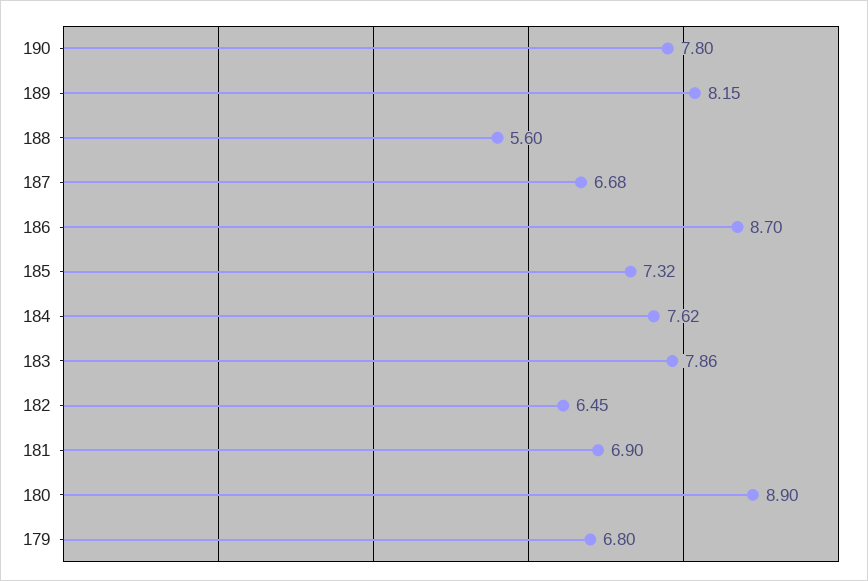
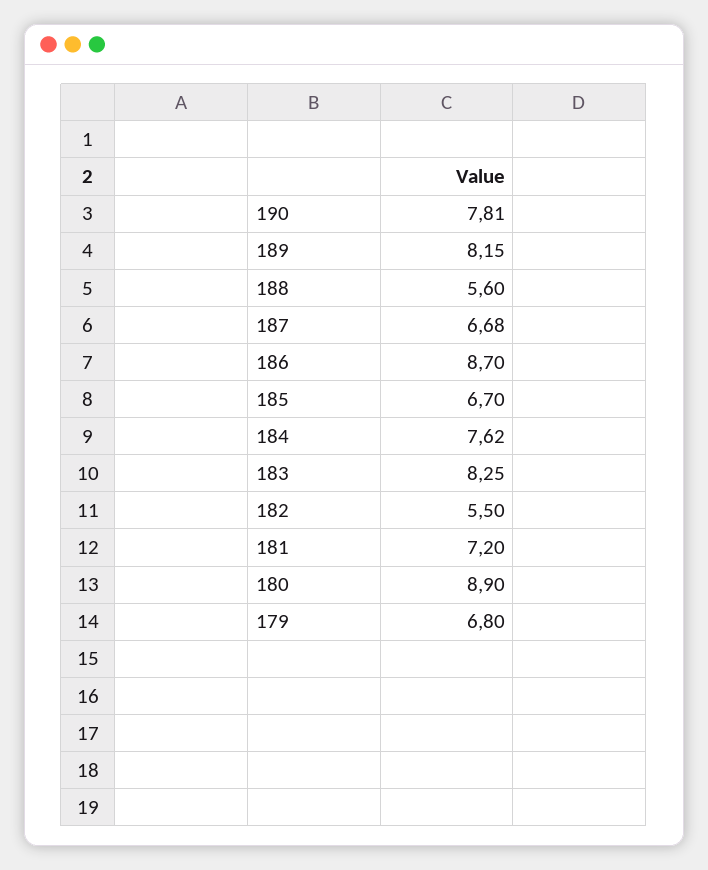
  {
-   "190": 7.8,
+   "190": 7.81,
    "189": 8.15,
    "188": 5.6,
    "187": 6.68,
    "186": 8.7,
-   "185": 7.32,
+   "185": 6.7,
    "184": 7.62,
-   "183": 7.86,
+   "183": 8.25,
-   "182": 6.45,
+   "182": 5.5,
-   "181": 6.9,
+   "181": 7.2,
    "180": 8.9,
    "179": 6.8
  }

